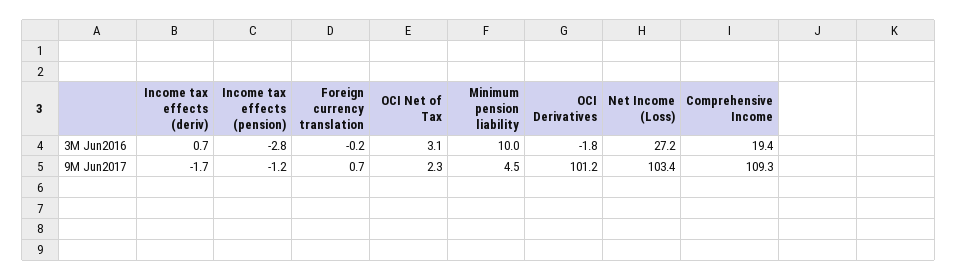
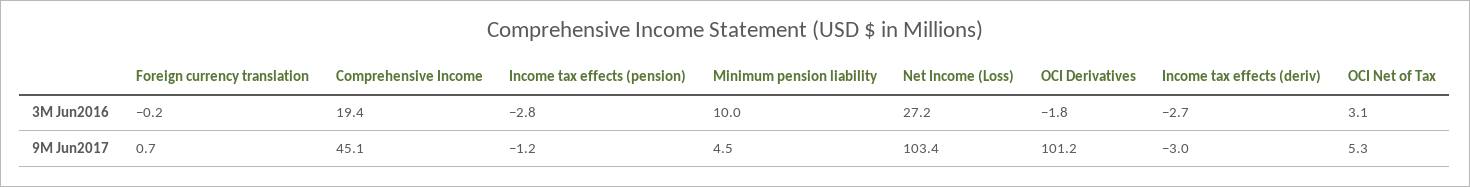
  {
    "Income tax effects (deriv)": {
-     "3M Jun2016": 0.7,
+     "3M Jun2016": -2.7,
-     "9M Jun2017": -1.7
+     "9M Jun2017": -3
    },
    "Income tax effects (pension)": {
      "3M Jun2016": -2.8,
      "9M Jun2017": -1.2
    },
    "Foreign currency translation": {
      "3M Jun2016": -0.2,
      "9M Jun2017": 0.7
    },
    "OCI Net of Tax": {
      "3M Jun2016": 3.1,
-     "9M Jun2017": 2.3
+     "9M Jun2017": 5.3
    },
    "Minimum pension liability": {
      "3M Jun2016": 10,
      "9M Jun2017": 4.5
    },
    "OCI Derivatives": {
      "3M Jun2016": -1.8,
      "9M Jun2017": 101.2
    },
    "Net Income (Loss)": {
      "3M Jun2016": 27.2,
      "9M Jun2017": 103.4
    },
    "Comprehensive Income": {
      "3M Jun2016": 19.4,
-     "9M Jun2017": 109.3
+     "9M Jun2017": 45.1
    }
  }

